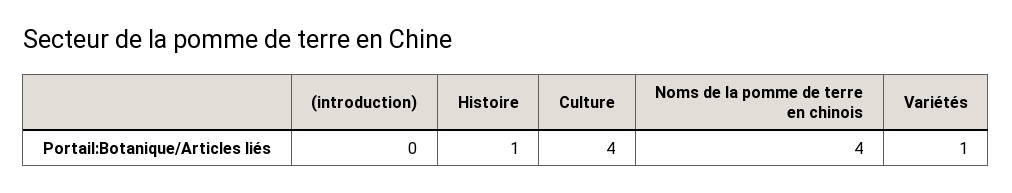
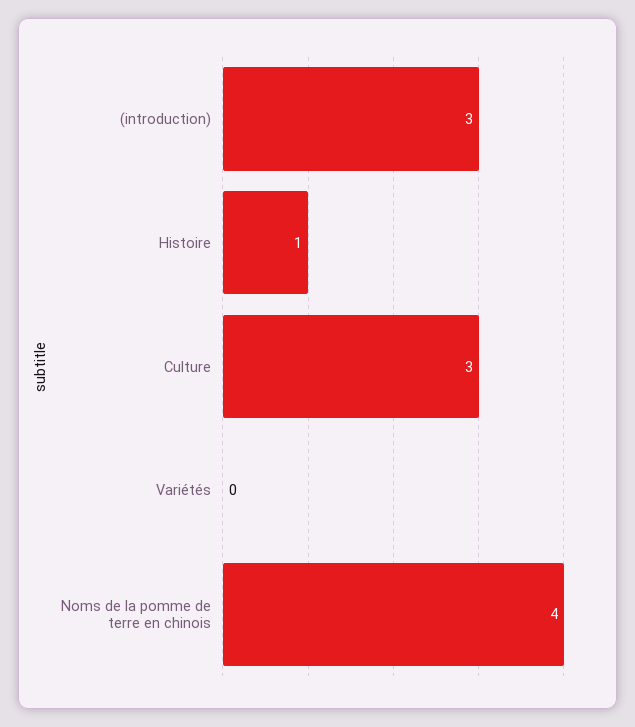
  {
-   "(introduction)": 0,
+   "(introduction)": 3,
    "Histoire": 1,
-   "Culture": 4,
+   "Culture": 3,
    "Noms de la pomme de terre en chinois": 4,
-   "Variétés": 1
+   "Variétés": 0
  }

